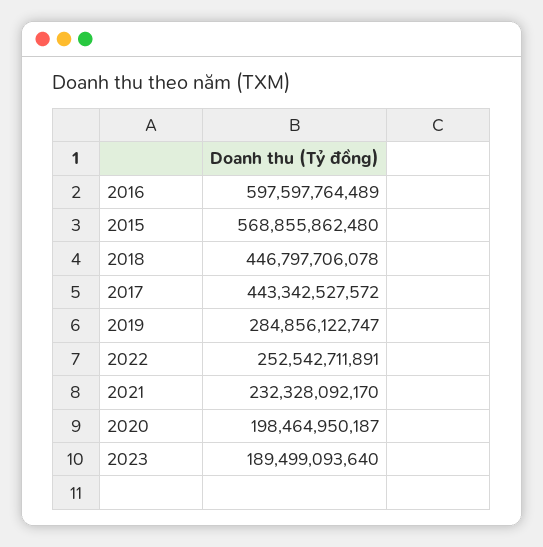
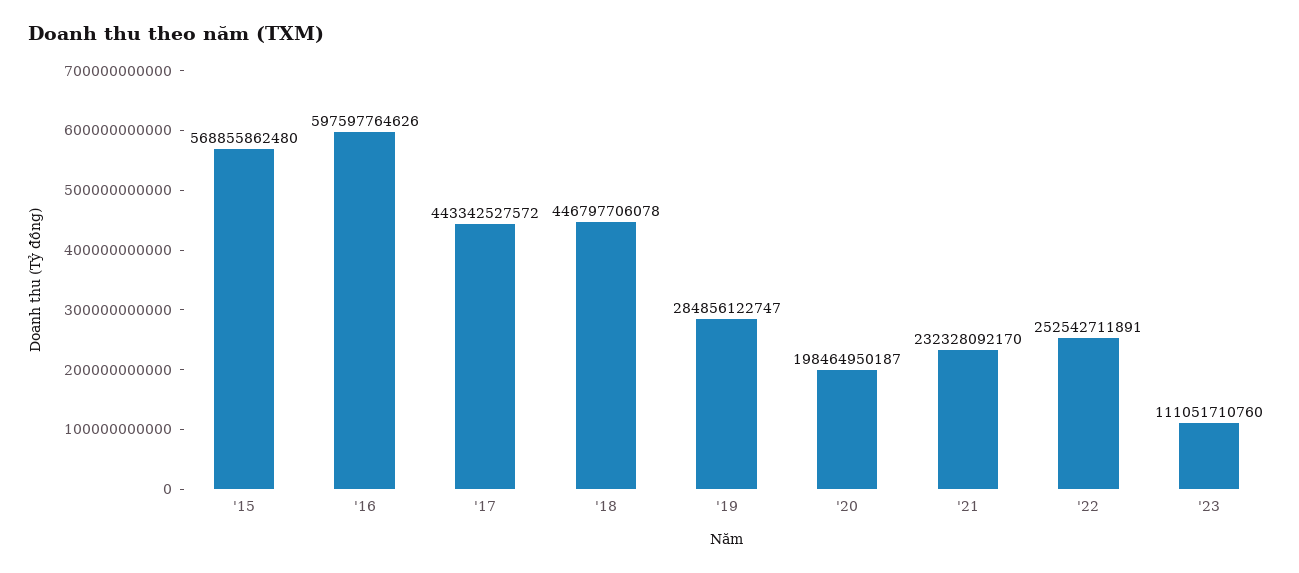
  {
-   "2016": 597597764489,
+   "2016": 597597764626,
    "2015": 568855862480,
    "2018": 446797706078,
    "2017": 443342527572,
    "2019": 284856122747,
    "2022": 252542711891,
    "2021": 232328092170,
    "2020": 198464950187,
-   "2023": 189499093640
+   "2023": 111051710760
  }

